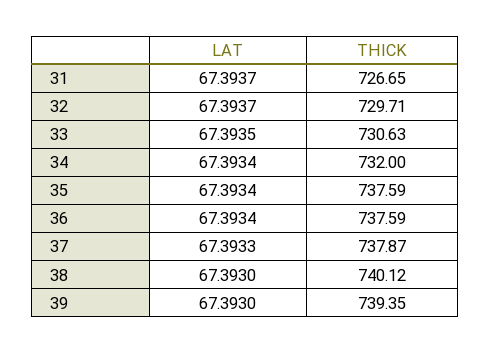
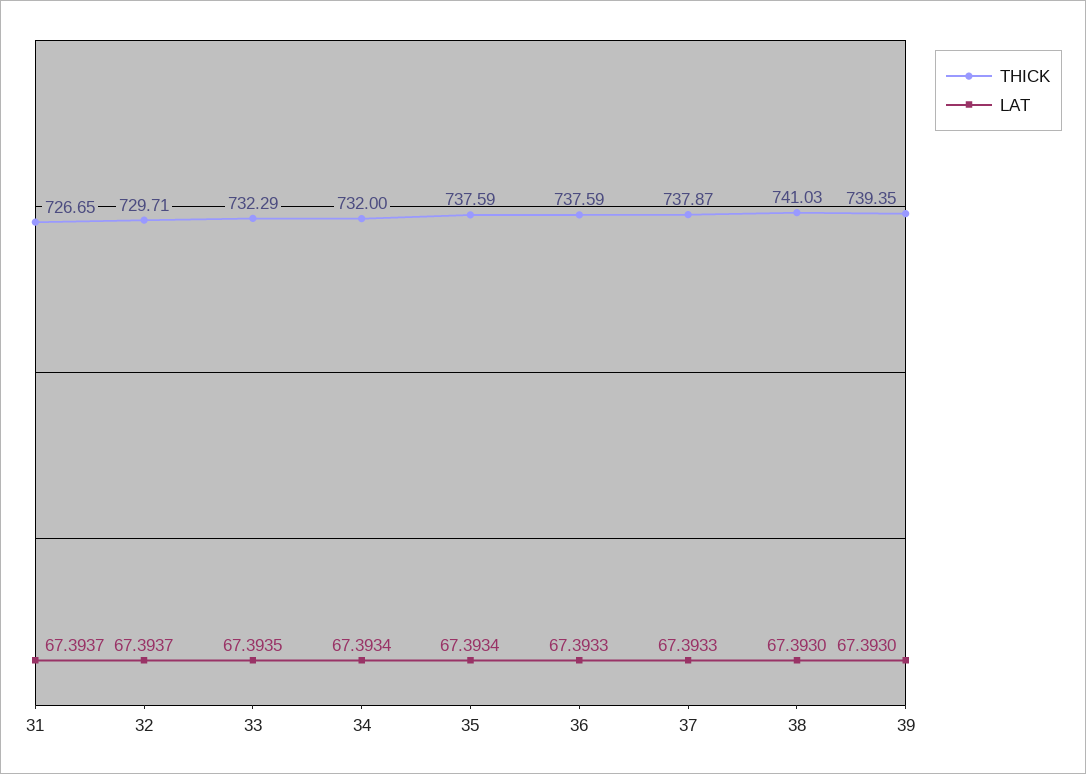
  {
    "LAT": {
      "31": 67.3937,
      "32": 67.3937,
      "33": 67.3935,
      "34": 67.3934,
      "35": 67.3934,
-     "36": 67.3934,
+     "36": 67.3933,
      "37": 67.3933,
      "38": 67.393,
      "39": 67.393
    },
    "THICK": {
      "31": 726.65,
      "32": 729.71,
-     "33": 730.63,
+     "33": 732.29,
      "34": 732,
      "35": 737.59,
      "36": 737.59,
      "37": 737.87,
-     "38": 740.12,
+     "38": 741.03,
      "39": 739.35
    }
  }

